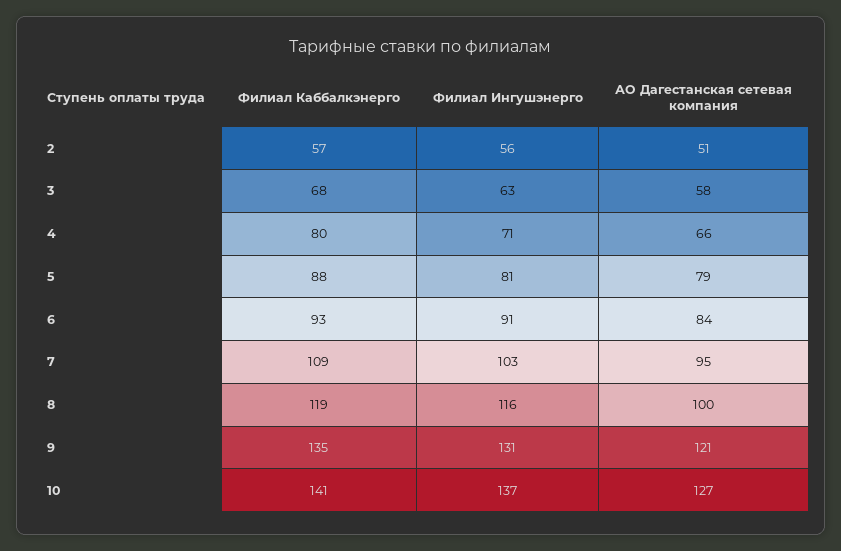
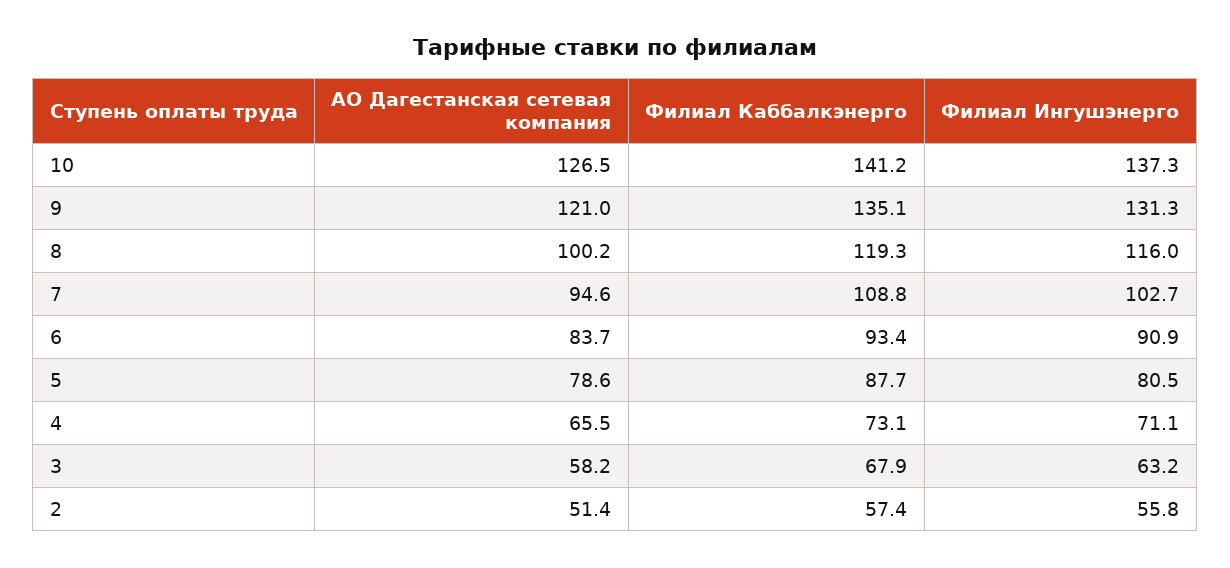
  {
    "Филиал Каббалкэнерго": {
      "2": 57.4,
      "3": 67.9,
-     "4": 80,
+     "4": 73.1,
      "5": 87.7,
      "6": 93.4,
      "7": 108.8,
      "8": 119.3,
      "9": 135.1,
      "10": 141.2
    },
    "Филиал Ингушэнерго": {
      "2": 55.8,
      "3": 63.2,
      "4": 71.1,
      "5": 80.5,
      "6": 90.9,
      "7": 102.7,
      "8": 116,
      "9": 131.3,
      "10": 137.3
    },
    "АО Дагестанская сетевая компания": {
      "2": 51.4,
      "3": 58.2,
      "4": 65.5,
      "5": 78.6,
      "6": 83.7,
      "7": 94.6,
      "8": 100.2,
      "9": 121,
      "10": 126.5
    }
  }

